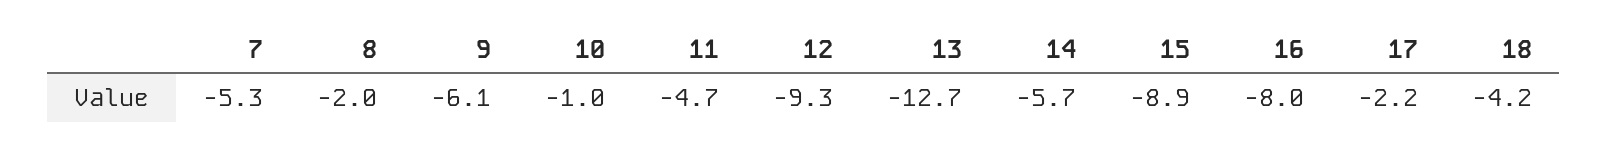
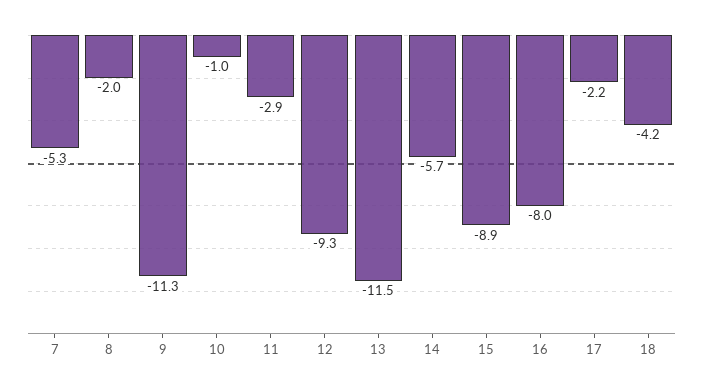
  {
    "7": -5.3,
    "8": -2,
-   "9": -6.1,
+   "9": -11.3,
    "10": -1,
-   "11": -4.7,
+   "11": -2.9,
    "12": -9.3,
-   "13": -12.7,
+   "13": -11.5,
    "14": -5.7,
    "15": -8.9,
    "16": -8,
    "17": -2.2,
    "18": -4.2
  }

